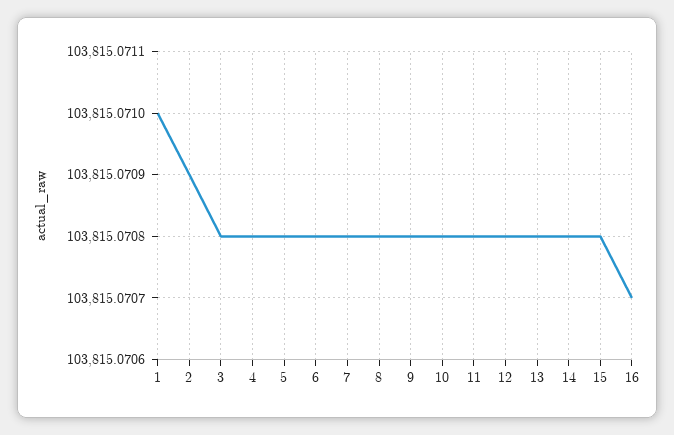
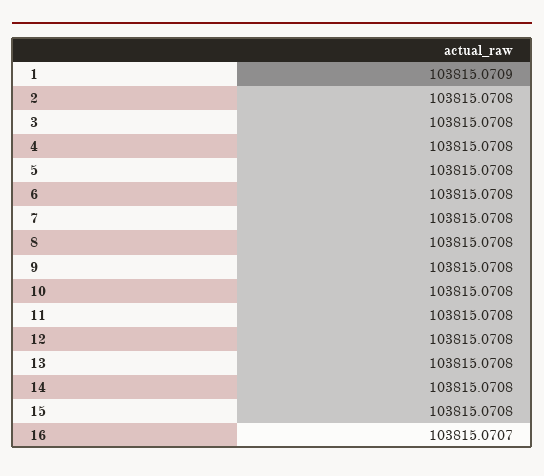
  {
-   "1": 103815.071,
+   "1": 103815.0709,
-   "2": 103815.0709,
+   "2": 103815.0708,
    "3": 103815.0708,
    "4": 103815.0708,
    "5": 103815.0708,
    "6": 103815.0708,
    "7": 103815.0708,
    "8": 103815.0708,
    "9": 103815.0708,
    "10": 103815.0708,
    "11": 103815.0708,
    "12": 103815.0708,
    "13": 103815.0708,
    "14": 103815.0708,
    "15": 103815.0708,
    "16": 103815.0707
  }

